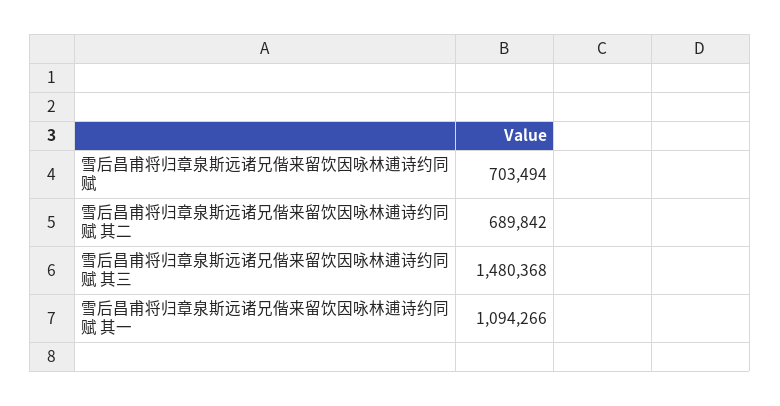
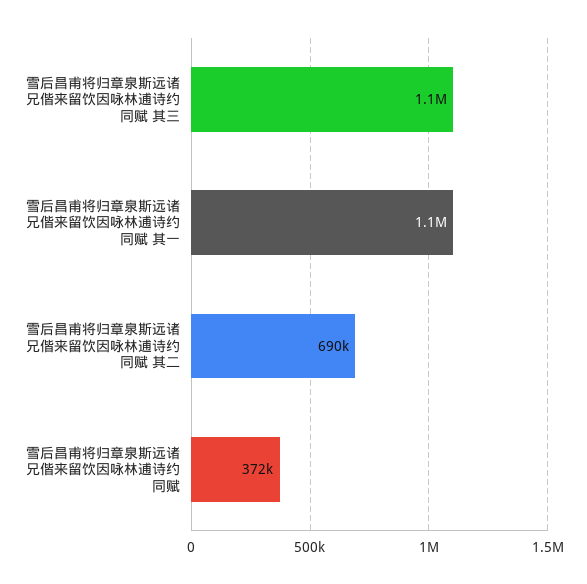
  {
-   "雪后昌甫将归章泉斯远诸兄偕来留饮因咏林逋诗约同赋": 703494,
+   "雪后昌甫将归章泉斯远诸兄偕来留饮因咏林逋诗约同赋": 372000,
    "雪后昌甫将归章泉斯远诸兄偕来留饮因咏林逋诗约同赋 其二": 689842,
-   "雪后昌甫将归章泉斯远诸兄偕来留饮因咏林逋诗约同赋 其三": 1480368,
+   "雪后昌甫将归章泉斯远诸兄偕来留饮因咏林逋诗约同赋 其三": 1100000,
    "雪后昌甫将归章泉斯远诸兄偕来留饮因咏林逋诗约同赋 其一": 1094266
  }

